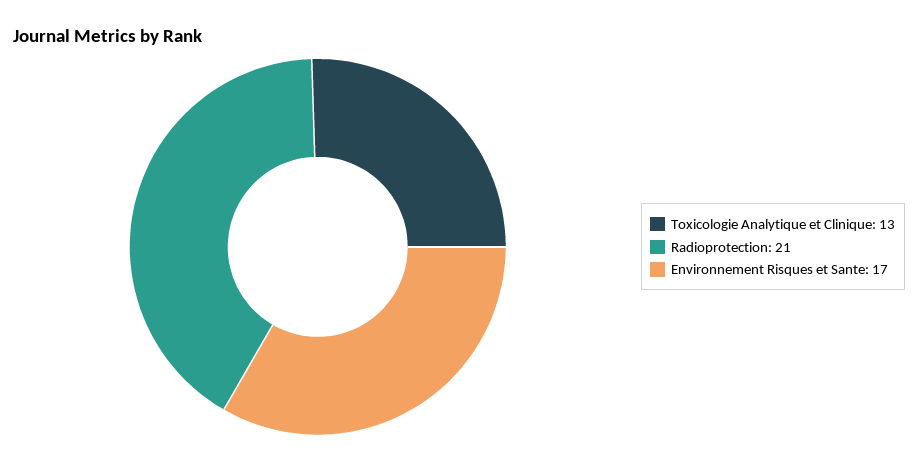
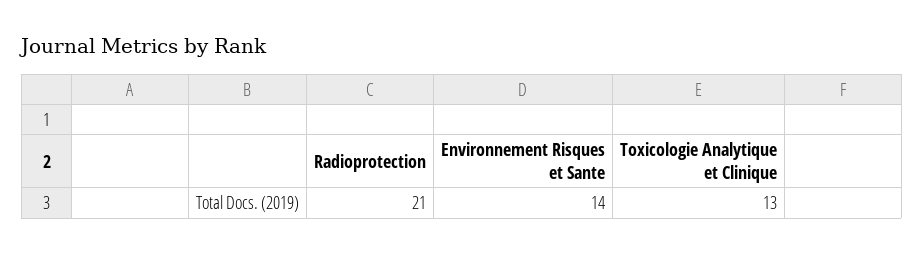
  {
    "Toxicologie Analytique et Clinique": 13,
    "Radioprotection": 21,
-   "Environnement Risques et Sante": 17
+   "Environnement Risques et Sante": 14
  }

